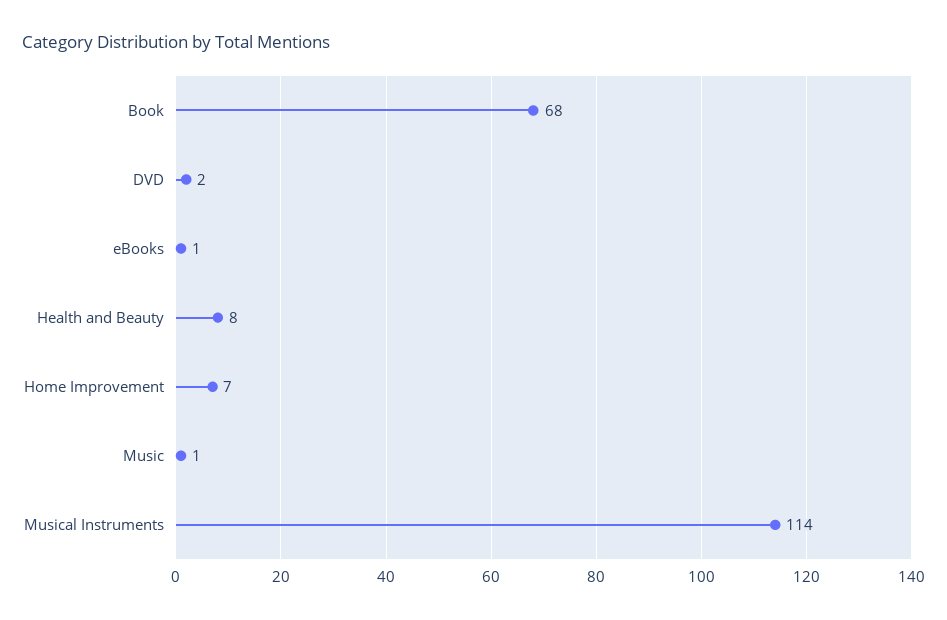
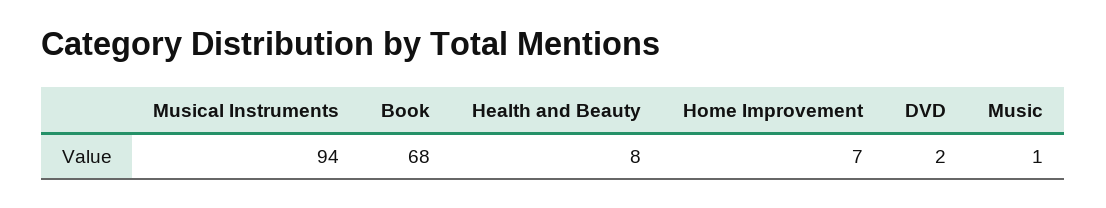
  {
    "Book": 68,
    "DVD": 2,
-   "eBooks": 1,
    "Health and Beauty": 8,
    "Home Improvement": 7,
    "Music": 1,
-   "Musical Instruments": 114
+   "Musical Instruments": 94
  }

